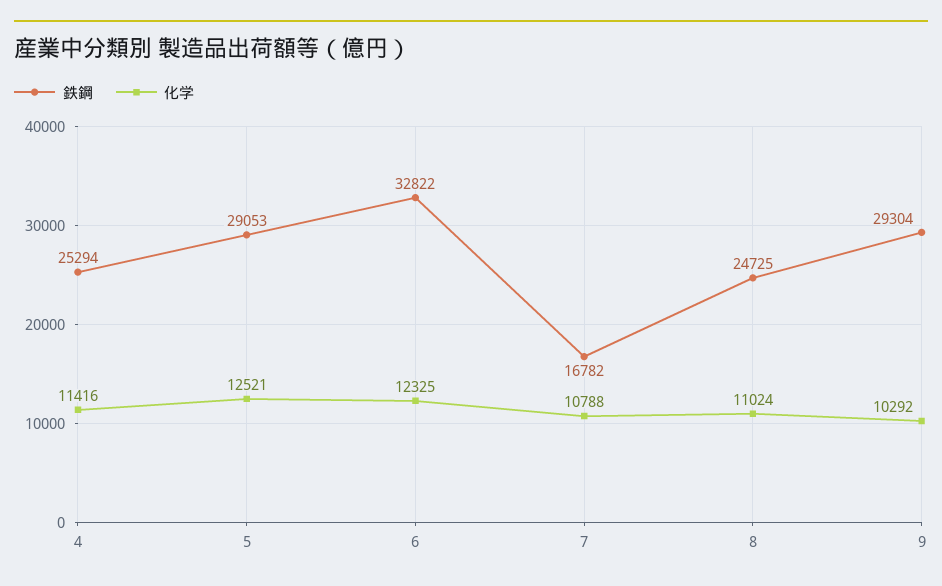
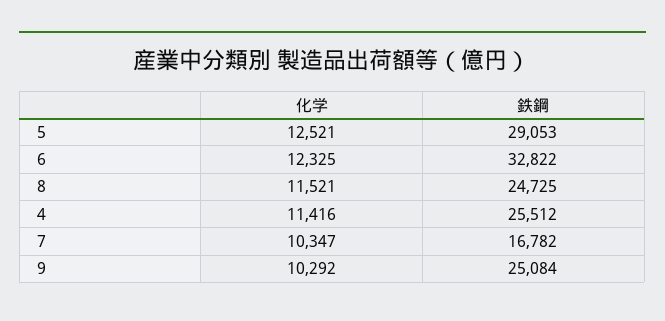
  {
    "鉄鋼": {
-     "4": 25294,
+     "4": 25512,
      "5": 29053,
      "6": 32822,
      "7": 16782,
      "8": 24725,
-     "9": 29304
+     "9": 25084
    },
    "化学": {
      "4": 11416,
      "5": 12521,
      "6": 12325,
-     "7": 10788,
+     "7": 10347,
-     "8": 11024,
+     "8": 11521,
      "9": 10292
    }
  }

